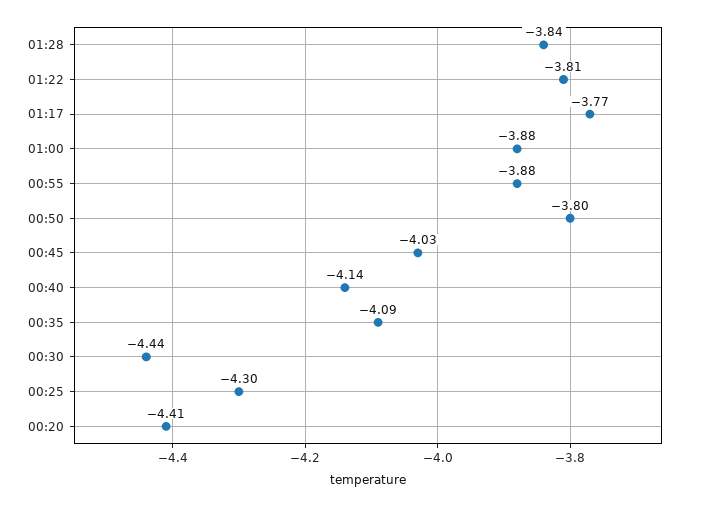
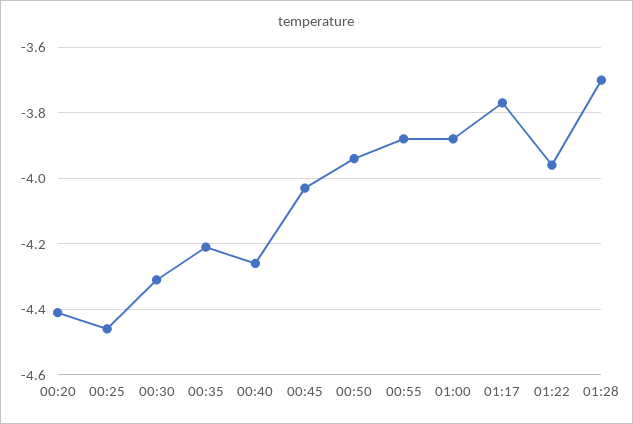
  {
-   "01:28": -3.84,
+   "01:28": -3.7,
-   "01:22": -3.81,
+   "01:22": -3.95,
    "01:17": -3.77,
    "01:00": -3.88,
    "00:55": -3.88,
-   "00:50": -3.8,
+   "00:50": -3.95,
    "00:45": -4.03,
-   "00:40": -4.14,
+   "00:40": -4.25,
-   "00:35": -4.09,
+   "00:35": -4.2,
-   "00:30": -4.44,
+   "00:30": -4.3,
-   "00:25": -4.3,
+   "00:25": -4.45,
    "00:20": -4.41
  }

